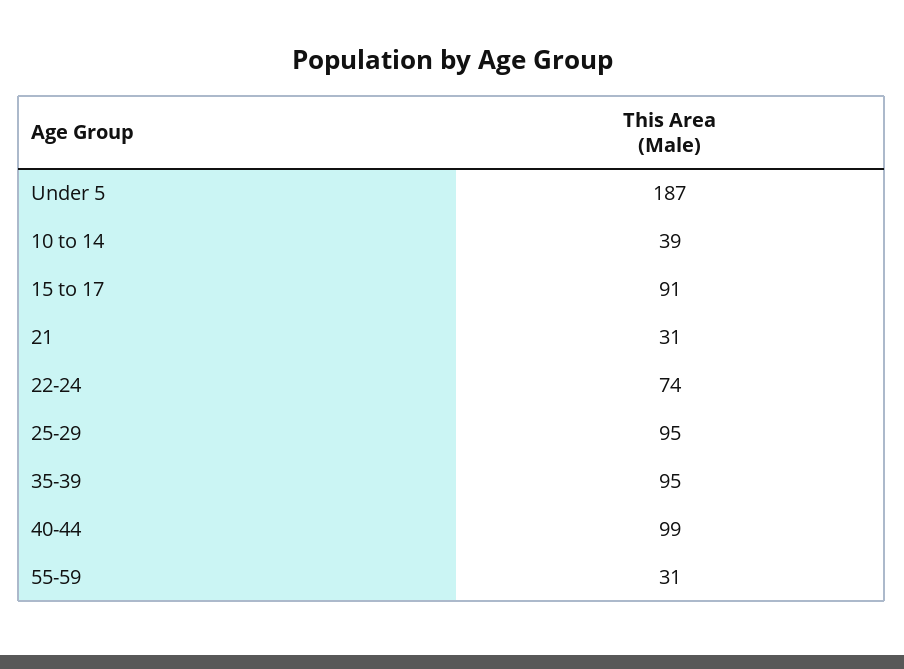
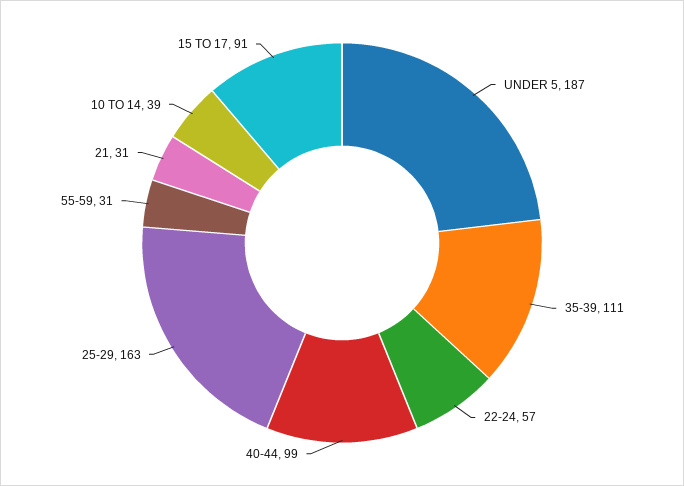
  {
    "Under 5": 187,
    "10 to 14": 39,
    "15 to 17": 91,
    "21": 31,
-   "22-24": 74,
+   "22-24": 57,
-   "25-29": 95,
+   "25-29": 163,
-   "35-39": 95,
+   "35-39": 111,
    "40-44": 99,
    "55-59": 31
  }

